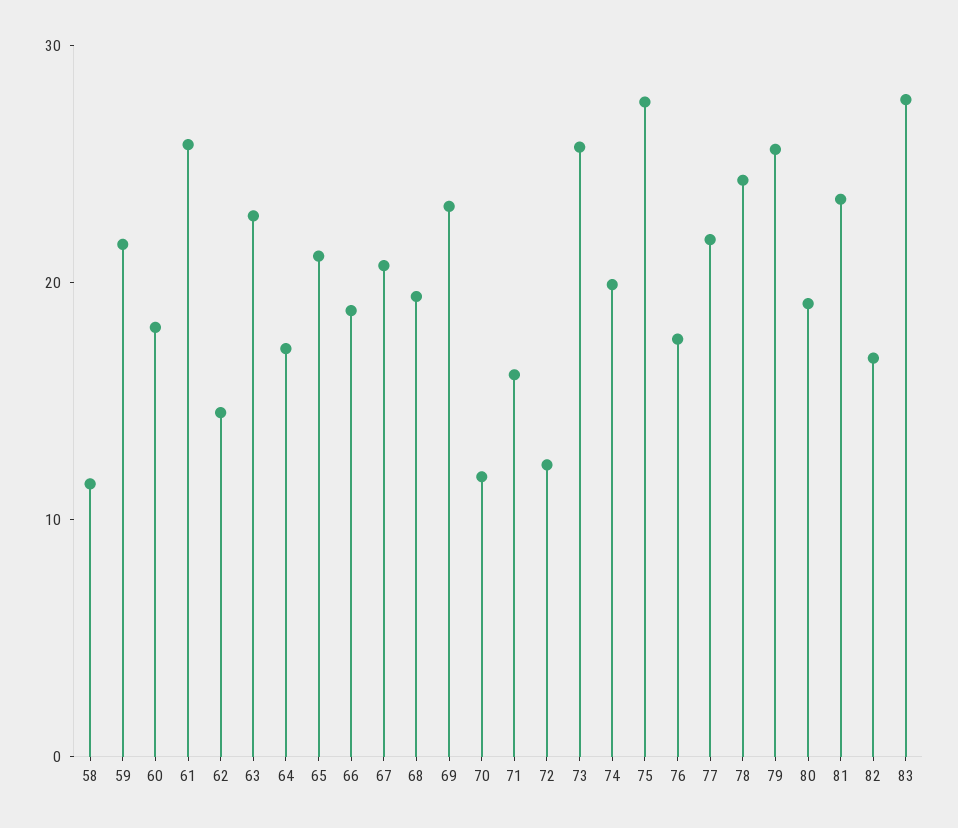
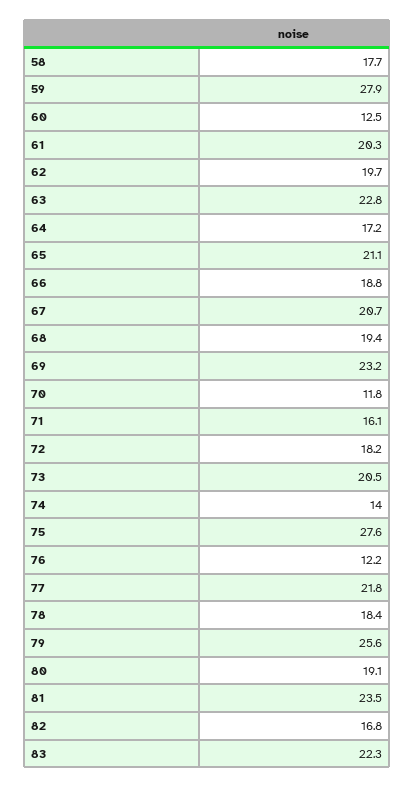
  {
-   "58": 12,
+   "58": 17.7,
-   "59": 22,
+   "59": 27.9,
-   "60": 18,
+   "60": 12.5,
-   "61": 26,
+   "61": 20.3,
-   "62": 14,
+   "62": 19.7,
    "63": 22.8,
    "64": 17.2,
    "65": 21.1,
    "66": 18.8,
    "67": 20.7,
    "68": 19.4,
    "69": 23.2,
    "70": 11.8,
    "71": 16.1,
-   "72": 12,
+   "72": 18.2,
-   "73": 26,
+   "73": 20.5,
-   "74": 20,
+   "74": 14,
    "75": 27.6,
-   "76": 18,
+   "76": 12.2,
    "77": 21.8,
-   "78": 24,
+   "78": 18.4,
    "79": 25.6,
    "80": 19.1,
    "81": 23.5,
    "82": 16.8,
-   "83": 28
+   "83": 22.3
  }

